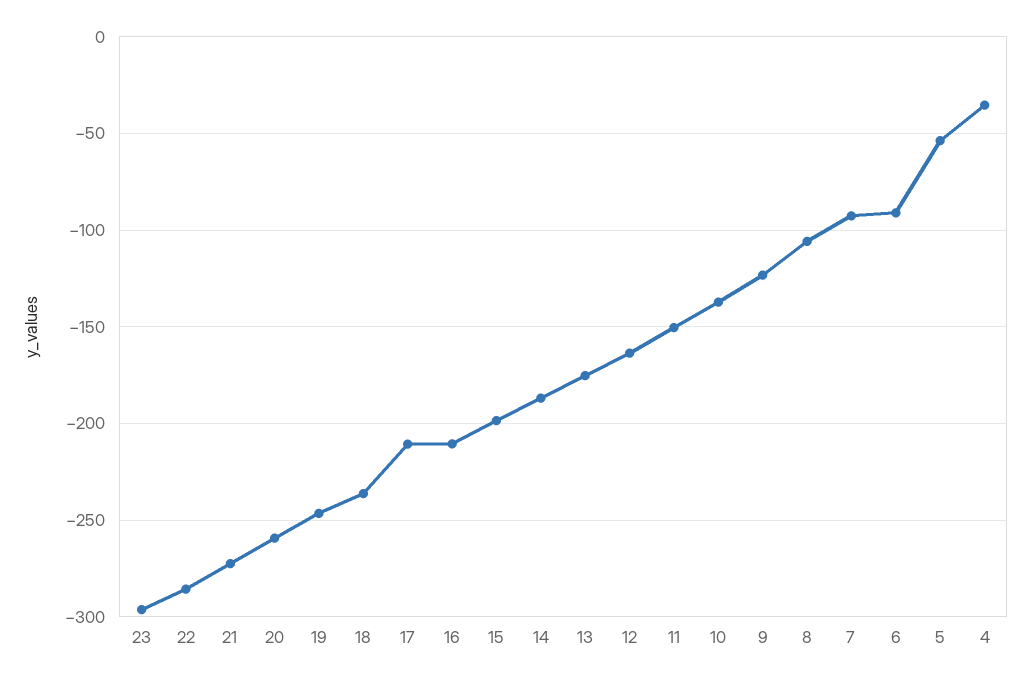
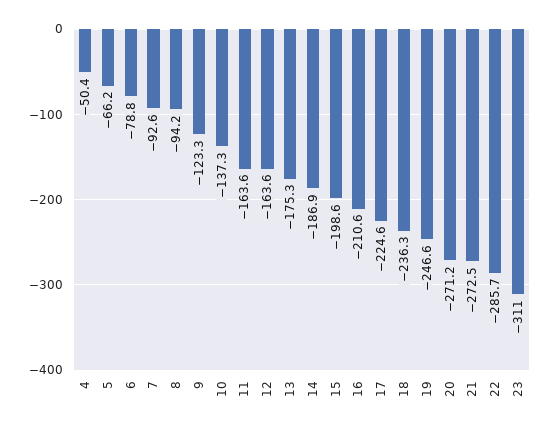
  {
-   "23": -295,
+   "23": -311,
    "22": -285.7,
    "21": -272.5,
-   "20": -260,
+   "20": -271.2,
    "19": -246.6,
    "18": -236.3,
-   "17": -210,
+   "17": -224.6,
    "16": -210.6,
    "15": -198.6,
    "14": -186.9,
    "13": -175.3,
    "12": -163.6,
-   "11": -150,
+   "11": -163.6,
    "10": -137.3,
    "9": -123.3,
-   "8": -105,
+   "8": -94.2,
    "7": -92.6,
-   "6": -90,
+   "6": -78.8,
-   "5": -55,
+   "5": -66.2,
-   "4": -35
+   "4": -50.4
  }

